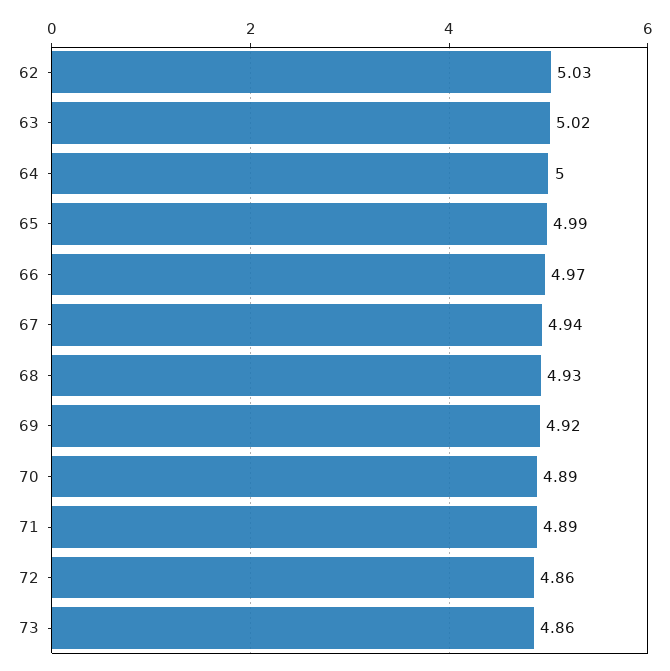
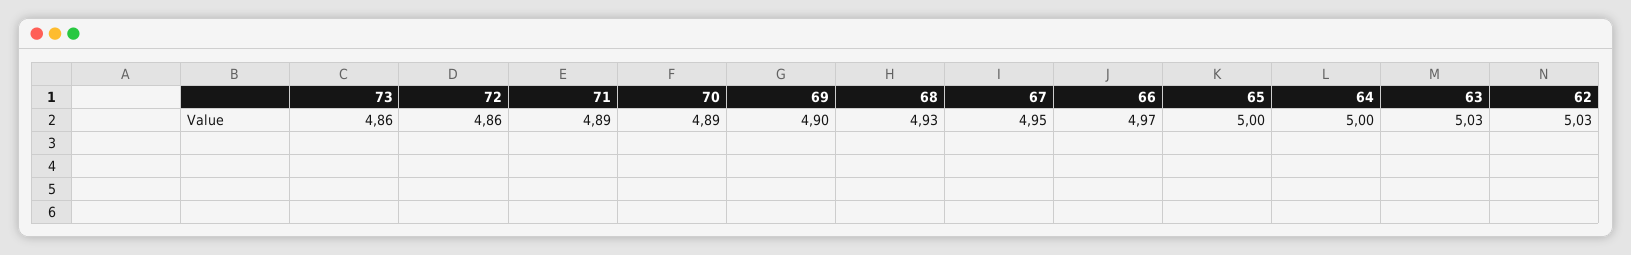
  {
    "62": 5.03,
-   "63": 5.02,
+   "63": 5.03,
    "64": 5,
-   "65": 4.99,
+   "65": 5,
    "66": 4.97,
-   "67": 4.94,
+   "67": 4.95,
    "68": 4.93,
-   "69": 4.92,
+   "69": 4.9,
    "70": 4.89,
    "71": 4.89,
    "72": 4.86,
    "73": 4.86
  }

